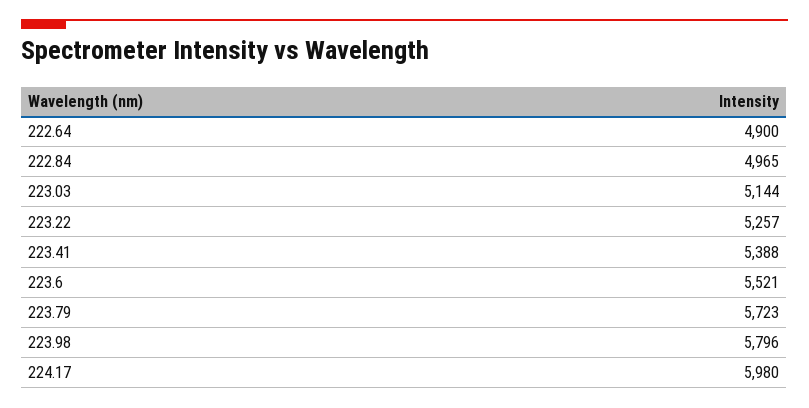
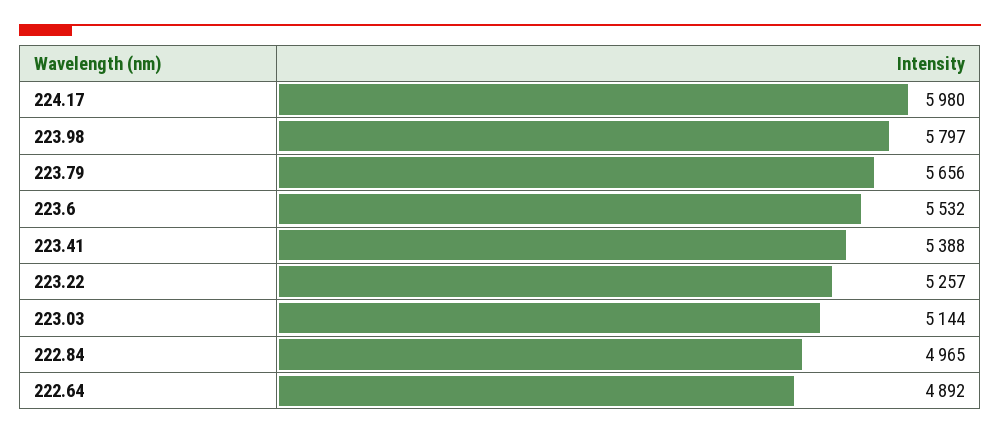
  {
-   "222.64": 4900,
+   "222.64": 4892,
    "222.84": 4965,
    "223.03": 5144,
    "223.22": 5257,
    "223.41": 5388,
-   "223.6": 5521,
+   "223.6": 5532,
-   "223.79": 5723,
+   "223.79": 5656,
-   "223.98": 5796,
+   "223.98": 5797,
    "224.17": 5980
  }

